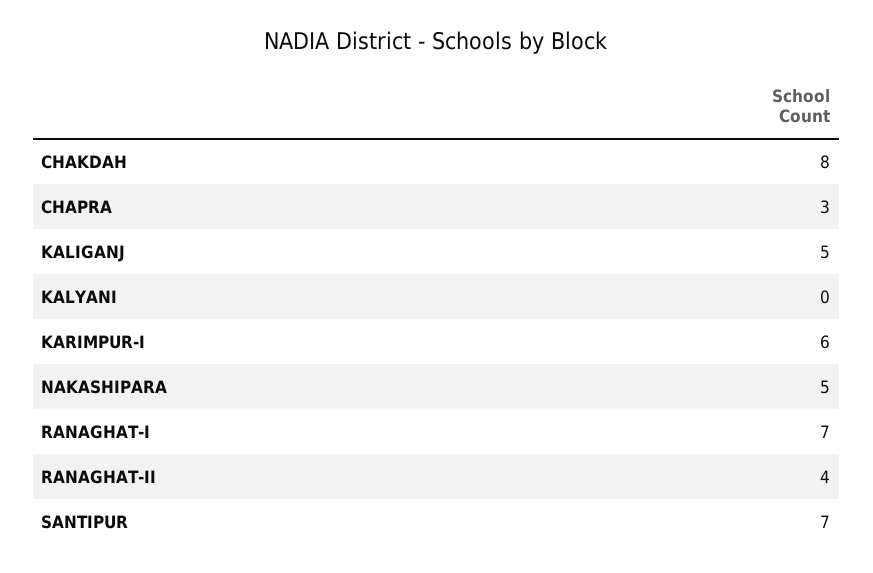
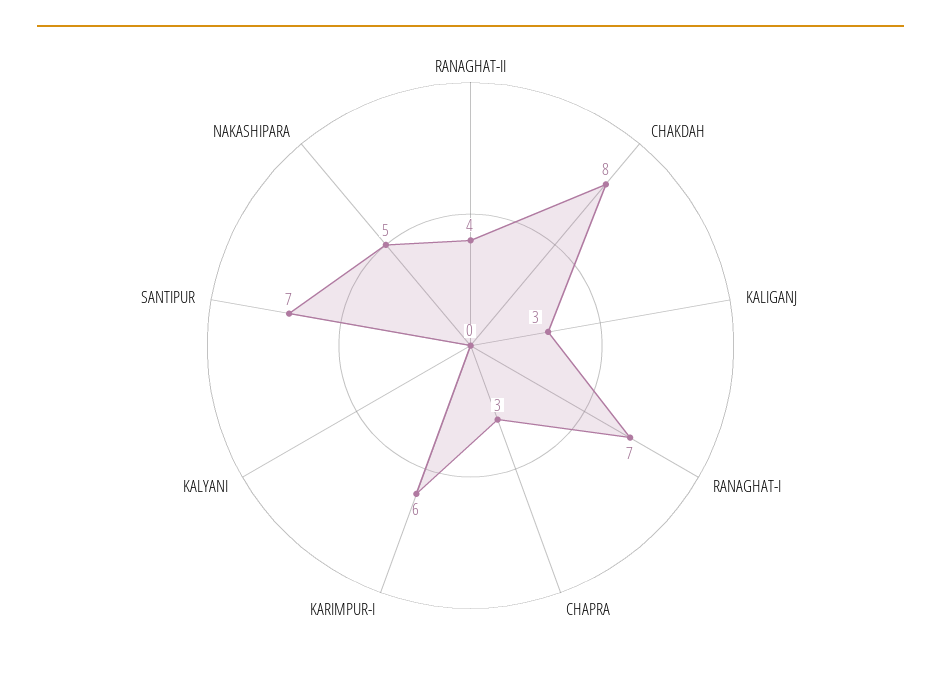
  {
    "CHAKDAH": 8,
    "CHAPRA": 3,
-   "KALIGANJ": 5,
+   "KALIGANJ": 3,
    "KALYANI": 0,
    "KARIMPUR-I": 6,
    "NAKASHIPARA": 5,
    "RANAGHAT-I": 7,
    "RANAGHAT-II": 4,
    "SANTIPUR": 7
  }

